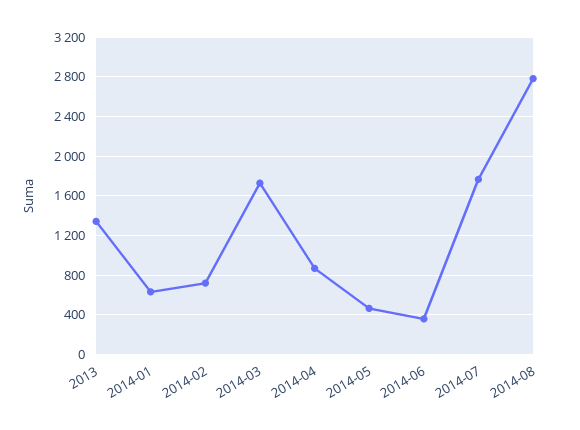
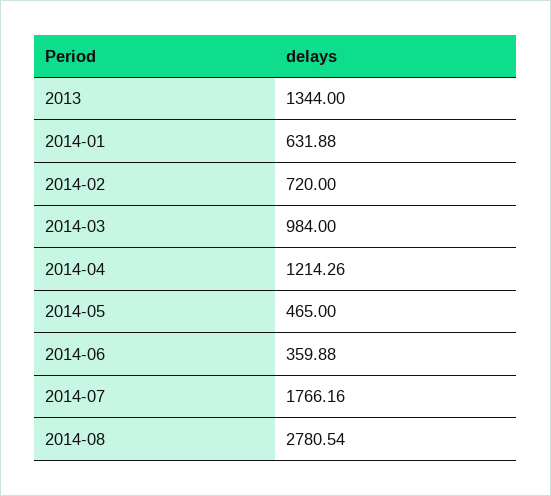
  {
    "2013": 1344,
    "2014-01": 631.88,
    "2014-02": 720,
-   "2014-03": 1700,
+   "2014-03": 984,
-   "2014-04": 900,
+   "2014-04": 1214.26,
    "2014-05": 465,
    "2014-06": 359.88,
    "2014-07": 1766.16,
    "2014-08": 2780.54
  }

